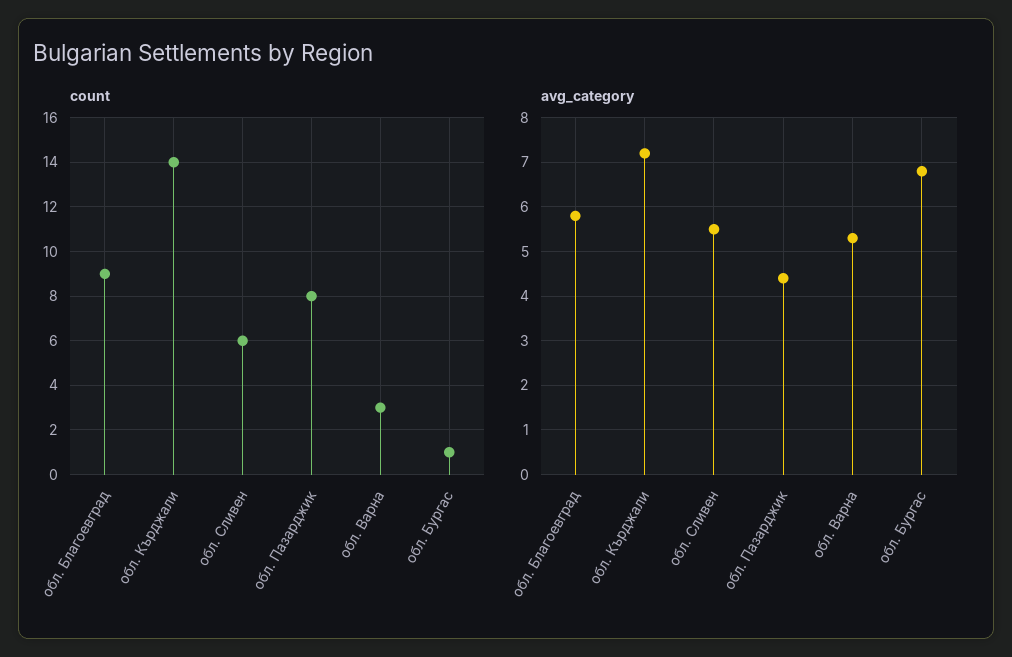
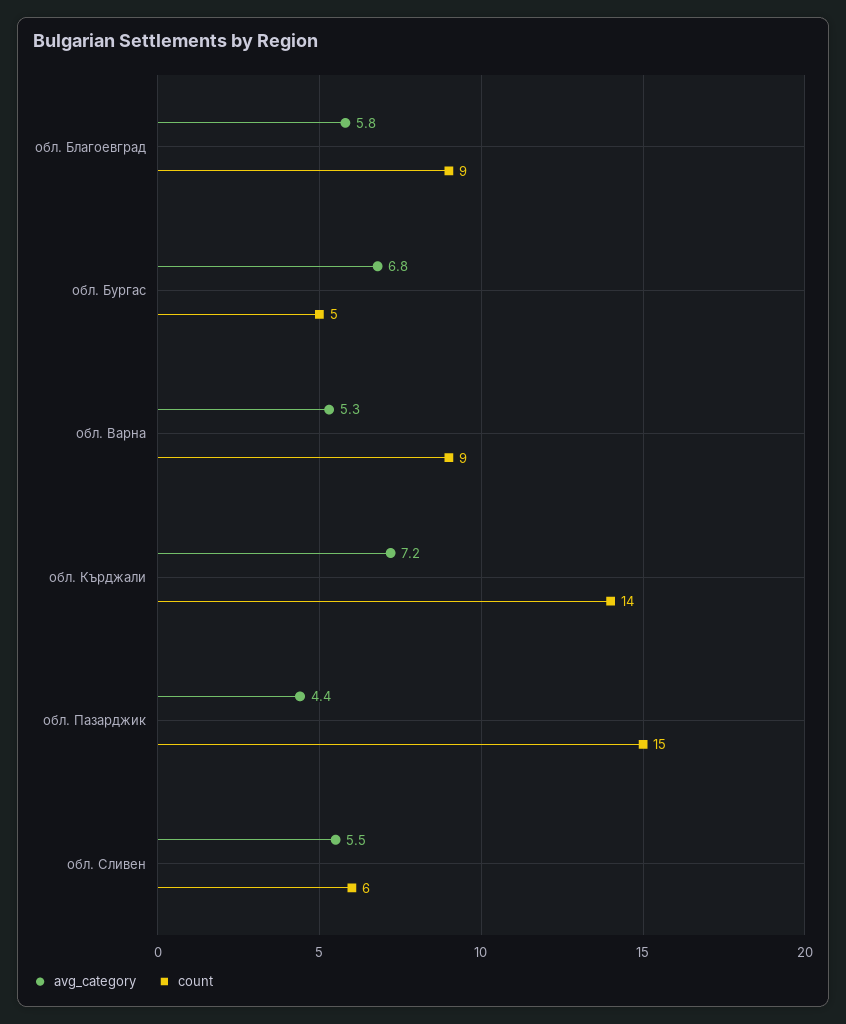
  {
    "count": {
      "обл. Благоевград": 9,
      "обл. Кърджали": 14,
      "обл. Сливен": 6,
-     "обл. Пазарджик": 8,
+     "обл. Пазарджик": 15,
-     "обл. Варна": 3,
+     "обл. Варна": 9,
-     "обл. Бургас": 1
+     "обл. Бургас": 5
    },
    "avg_category": {
      "обл. Благоевград": 5.8,
      "обл. Кърджали": 7.2,
      "обл. Сливен": 5.5,
      "обл. Пазарджик": 4.4,
      "обл. Варна": 5.3,
      "обл. Бургас": 6.8
    }
  }

